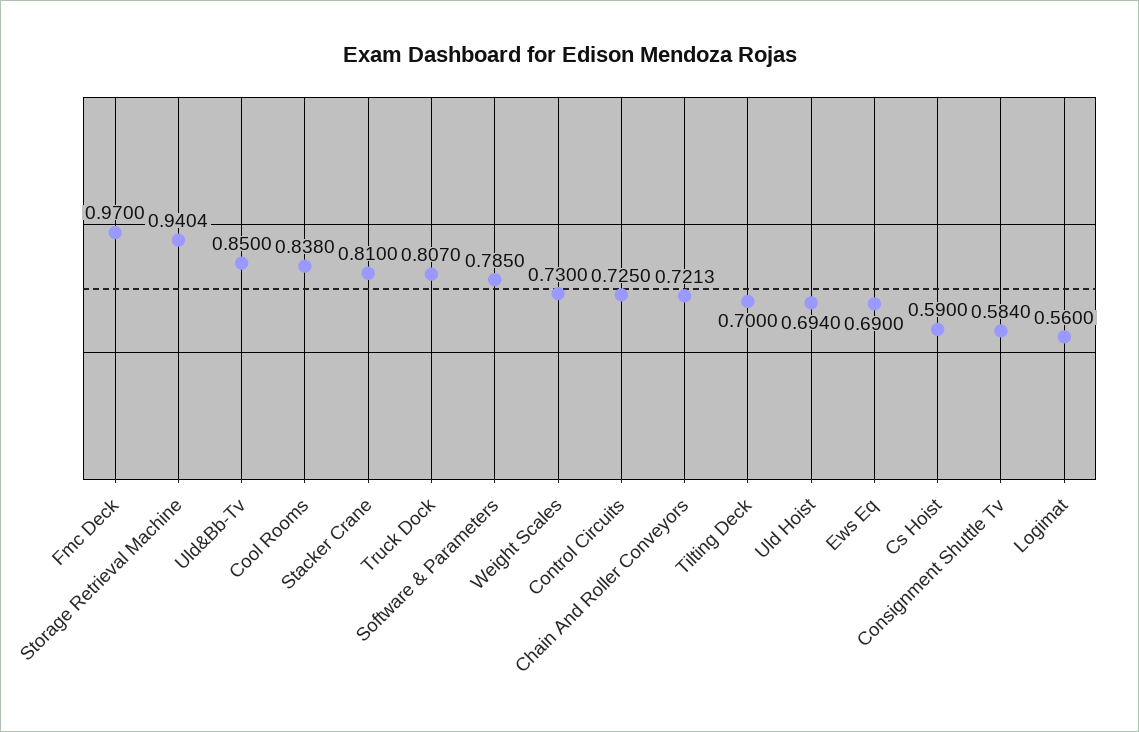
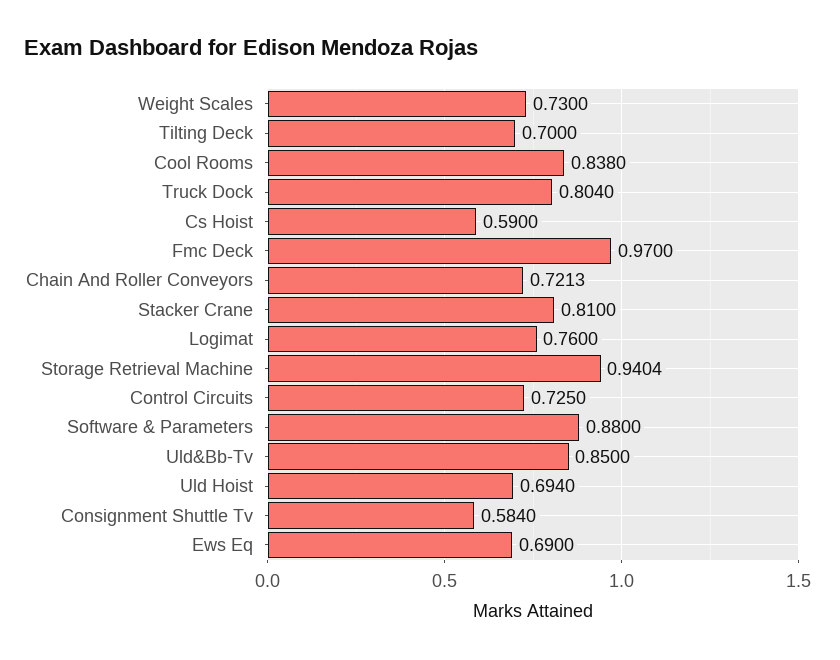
  {
    "Fmc Deck": 0.97,
    "Storage Retrieval Machine": 0.9404,
    "Uld&Bb-Tv": 0.85,
    "Cool Rooms": 0.838,
    "Stacker Crane": 0.81,
-   "Truck Dock": 0.807,
+   "Truck Dock": 0.804,
-   "Software & Parameters": 0.785,
+   "Software & Parameters": 0.88,
    "Weight Scales": 0.73,
    "Control Circuits": 0.725,
    "Chain And Roller Conveyors": 0.7213,
    "Tilting Deck": 0.7,
    "Uld Hoist": 0.694,
    "Ews Eq": 0.69,
    "Cs Hoist": 0.59,
    "Consignment Shuttle Tv": 0.584,
-   "Logimat": 0.56
+   "Logimat": 0.76
  }

